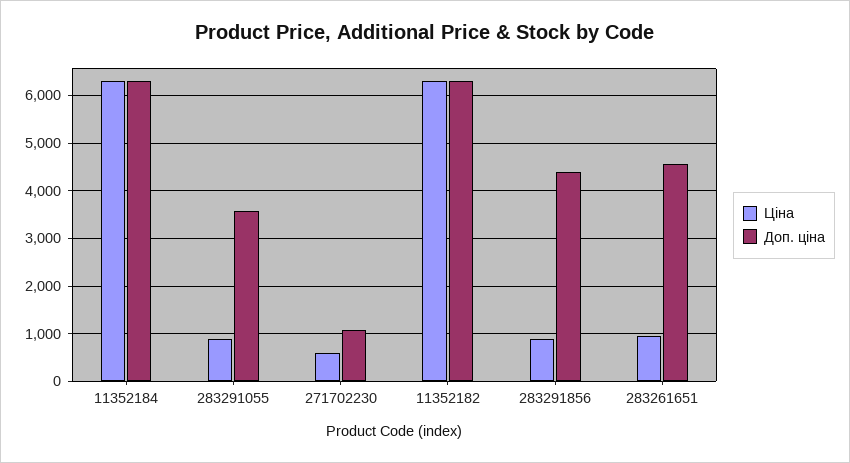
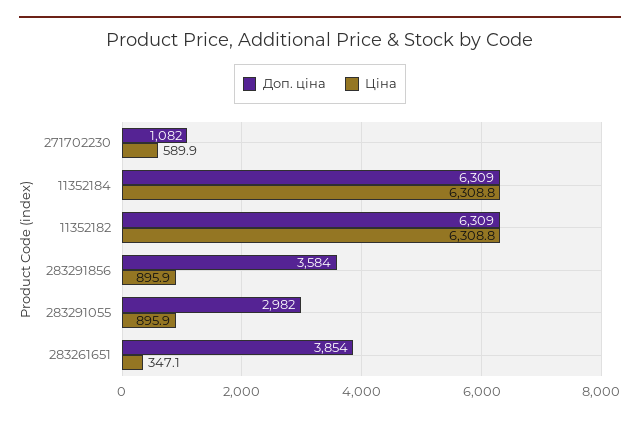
  {
    "Ціна": {
      "11352184": 6308.8,
      "283291055": 895.9,
      "271702230": 589.9,
      "11352182": 6308.8,
      "283291856": 895.9,
-     "283261651": 1000
+     "283261651": 347.1
    },
    "Доп. ціна": {
      "11352184": 6309,
-     "283291055": 3600,
+     "283291055": 2982,
      "271702230": 1082,
      "11352182": 6309,
-     "283291856": 4400,
+     "283291856": 3584,
-     "283261651": 4600
+     "283261651": 3854
    }
  }

